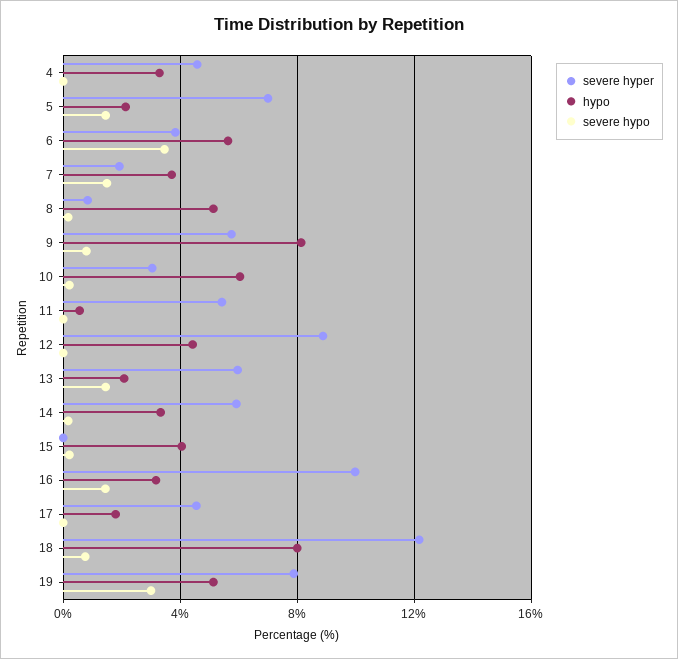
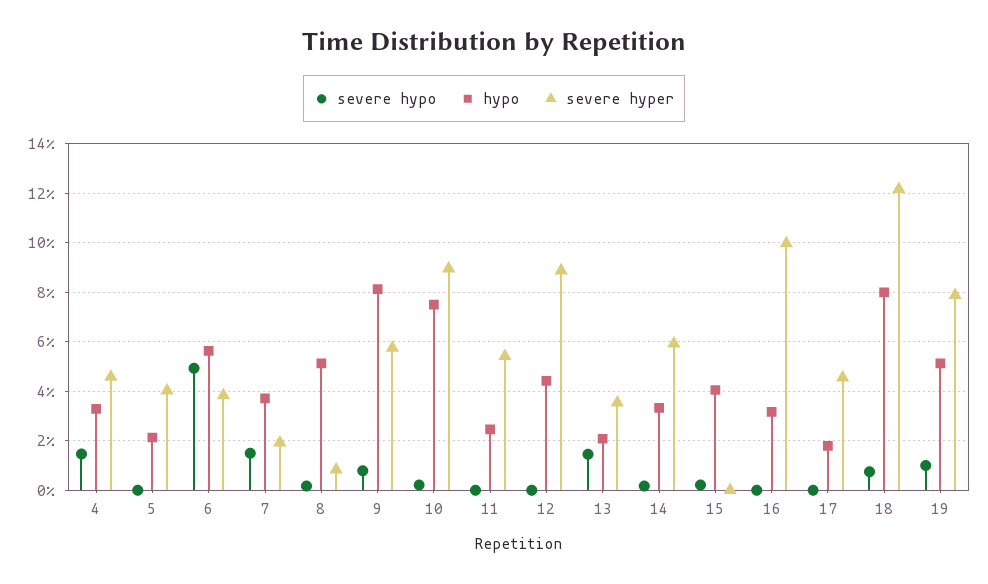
  {
    "severe hyper": {
      "4": 4.5,
-     "5": 7,
+     "5": 4,
      "6": 3.75,
      "7": 2,
      "8": 0.75,
      "9": 5.75,
-     "10": 3,
+     "10": 9,
      "11": 5.5,
      "12": 9,
-     "13": 6,
+     "13": 3.5,
      "14": 6,
      "15": 0,
      "16": 10,
      "17": 4.5,
      "18": 12.25,
      "19": 8
    },
    "hypo": {
      "4": 3.25,
      "5": 2.25,
      "6": 5.75,
      "7": 3.75,
      "8": 5.25,
      "9": 8.25,
-     "10": 6,
+     "10": 7.5,
-     "11": 0.5,
+     "11": 2.5,
      "12": 4.5,
      "13": 2,
      "14": 3.25,
      "15": 4,
      "16": 3.25,
      "17": 1.75,
      "18": 8,
      "19": 5.25
    },
    "severe hypo": {
-     "4": 0,
+     "4": 1.5,
-     "5": 1.5,
+     "5": 0,
-     "6": 3.5,
+     "6": 5,
      "7": 1.5,
      "8": 0.25,
      "9": 0.75,
      "10": 0.25,
      "11": 0,
      "12": 0,
      "13": 1.5,
      "14": 0.25,
      "15": 0.25,
-     "16": 1.5,
+     "16": 0,
      "17": 0,
      "18": 0.75,
-     "19": 3
+     "19": 1
    }
  }

